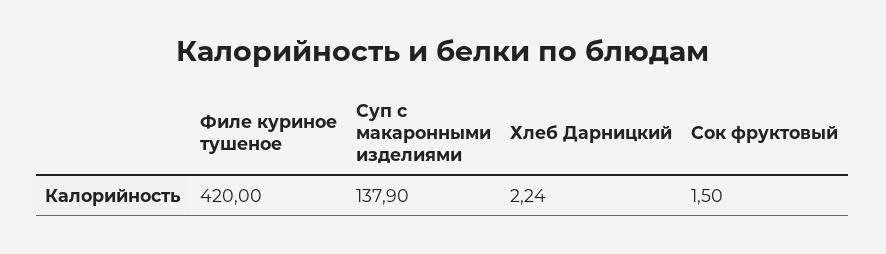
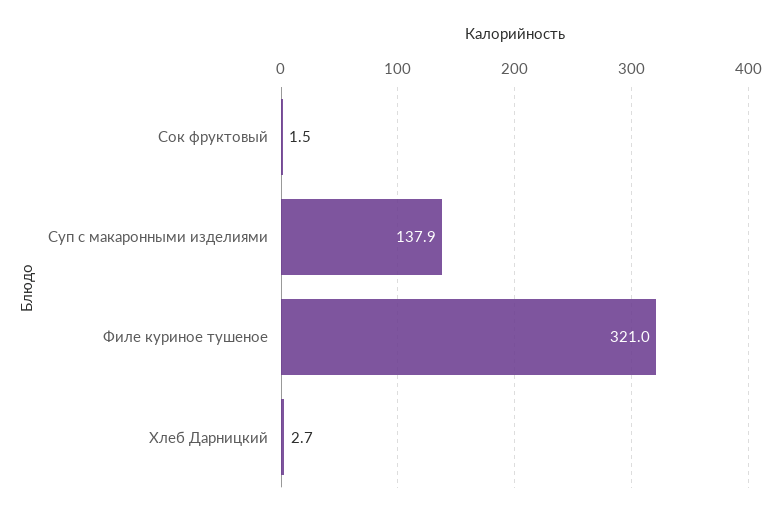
  {
-   "Филе куриное тушеное": 420,
+   "Филе куриное тушеное": 321,
    "Суп с макаронными изделиями": 137.9,
-   "Хлеб Дарницкий": 2.24,
+   "Хлеб Дарницкий": 2.7,
    "Сок фруктовый": 1.5
  }

